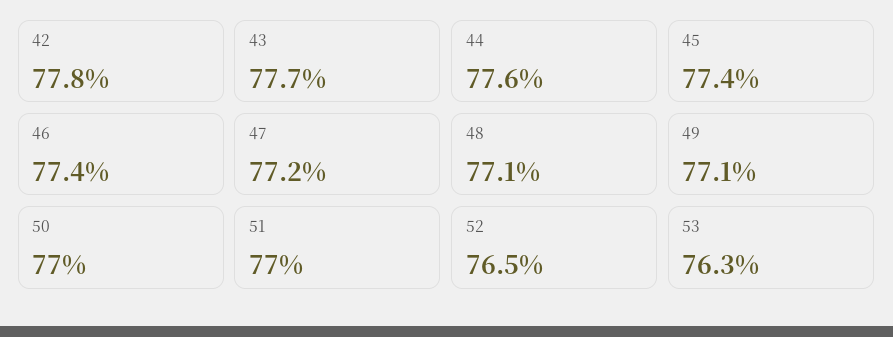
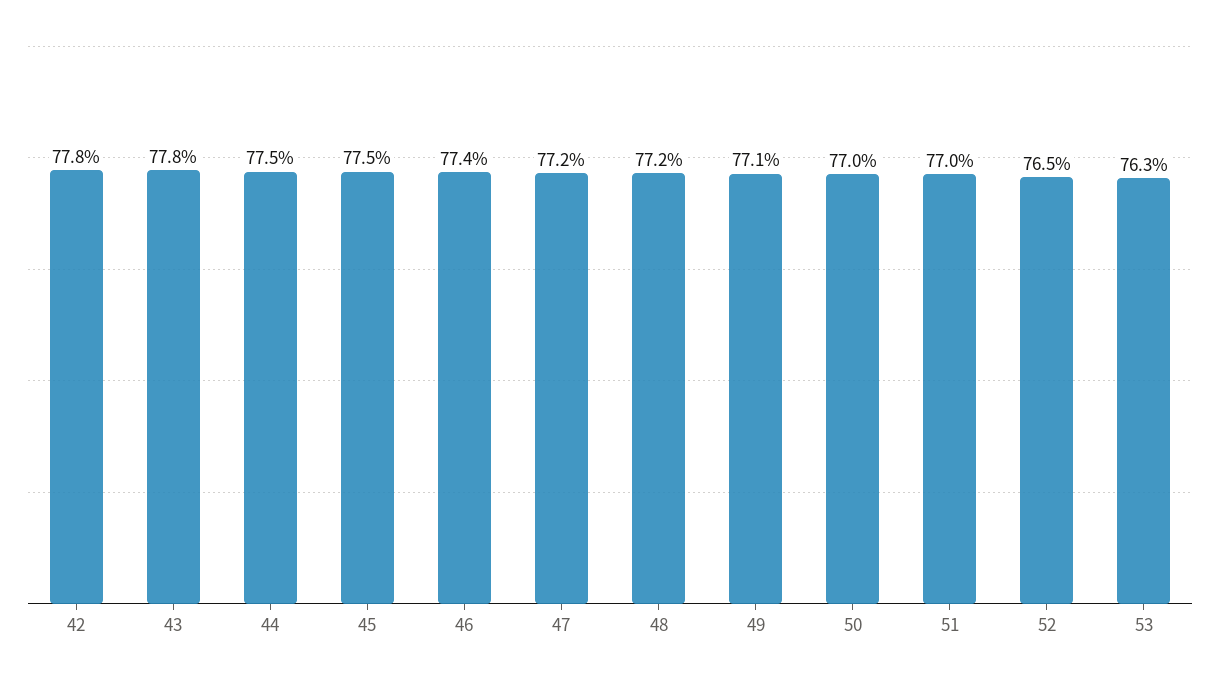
  {
    "42": 77.8,
-   "43": 77.7,
+   "43": 77.8,
-   "44": 77.6,
+   "44": 77.5,
-   "45": 77.4,
+   "45": 77.5,
    "46": 77.4,
    "47": 77.2,
-   "48": 77.1,
+   "48": 77.2,
    "49": 77.1,
    "50": 77,
    "51": 77,
    "52": 76.5,
    "53": 76.3
  }

